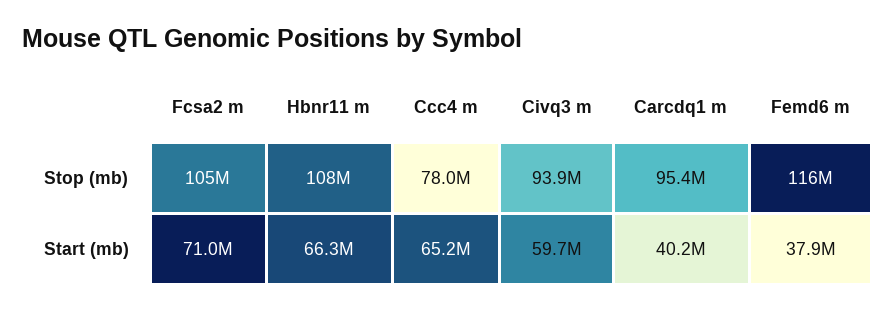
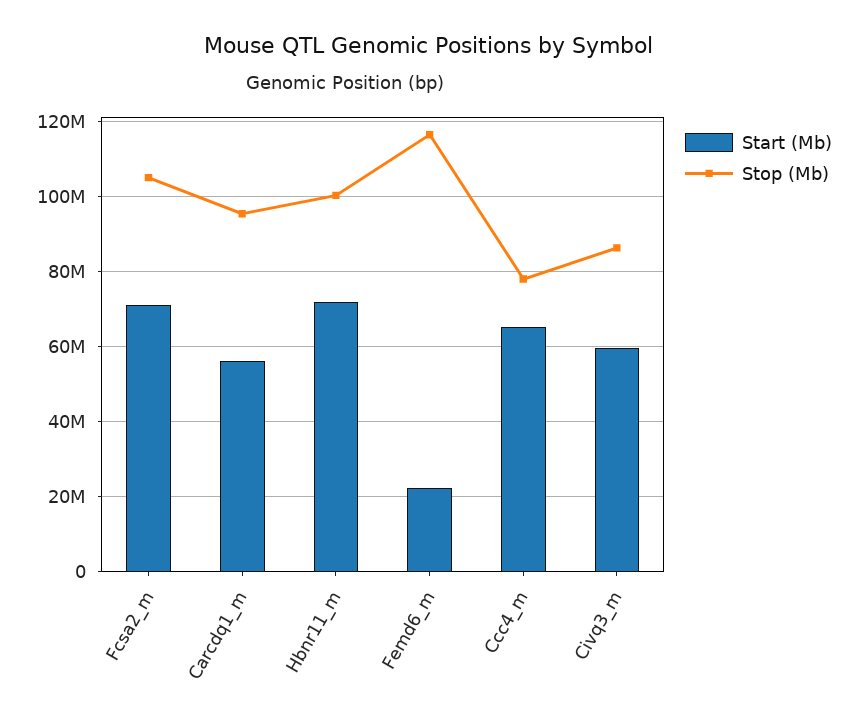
  {
    "Stop (mb)": {
      "Fcsa2 m": 105000000,
-     "Hbnr11 m": 108000000,
+     "Hbnr11 m": 100000000,
      "Ccc4 m": 78000000,
-     "Civq3 m": 93900000,
+     "Civq3 m": 86000000,
      "Carcdq1 m": 95400000,
      "Femd6 m": 116000000
    },
    "Start (mb)": {
      "Fcsa2 m": 71000000,
-     "Hbnr11 m": 66300000,
+     "Hbnr11 m": 72000000,
      "Ccc4 m": 65200000,
      "Civq3 m": 59700000,
-     "Carcdq1 m": 40200000,
+     "Carcdq1 m": 56000000,
-     "Femd6 m": 37900000
+     "Femd6 m": 22000000
    }
  }

